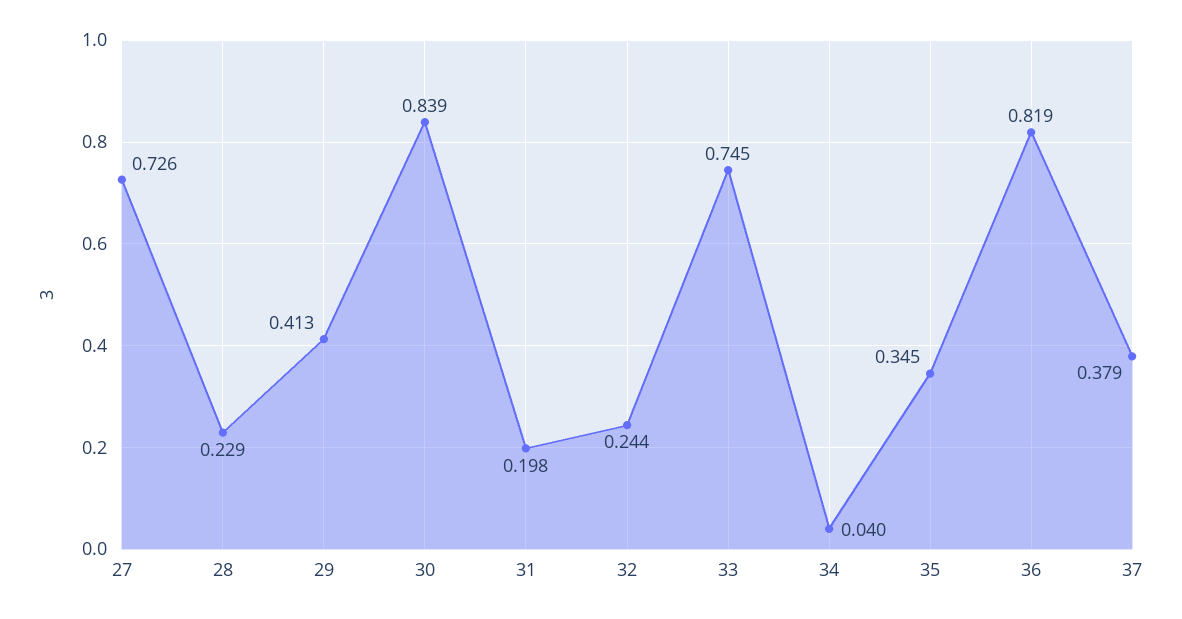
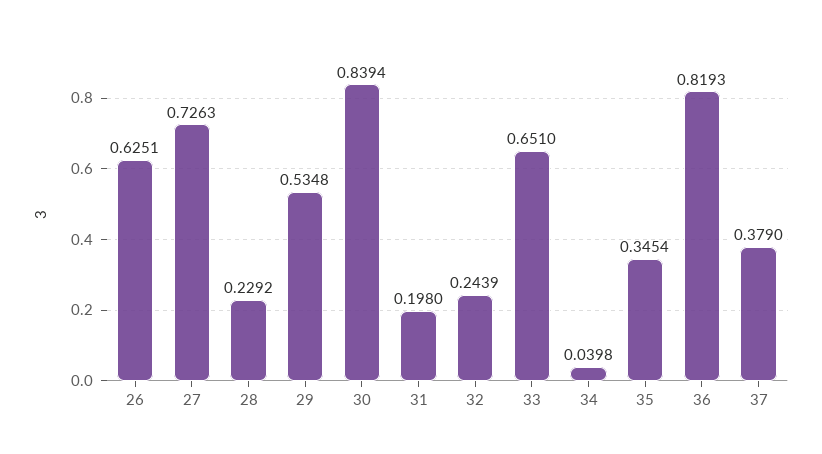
  {
    "27": 0.7263,
    "28": 0.2292,
-   "29": 0.413,
+   "29": 0.5348,
    "30": 0.8394,
    "31": 0.198,
    "32": 0.2439,
-   "33": 0.745,
+   "33": 0.651,
    "34": 0.0398,
    "35": 0.3454,
    "36": 0.8193,
-   "37": 0.379
+   "37": 0.379,
+   "26": 0.6251
  }

